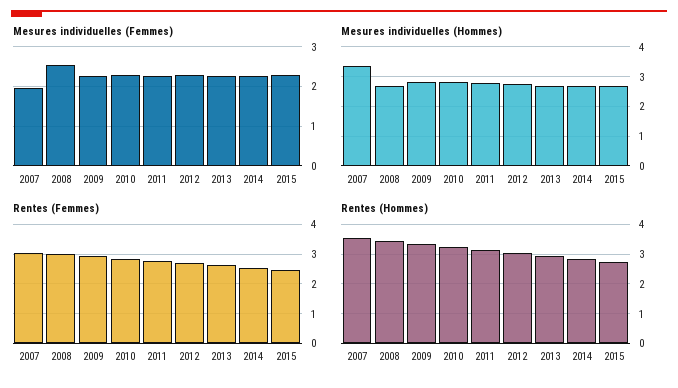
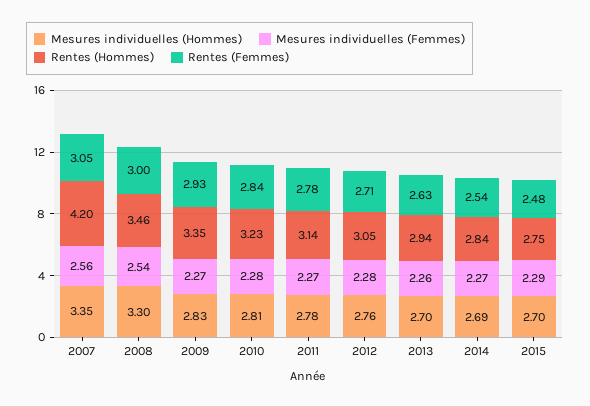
  {
    "Mesures individuelles (Femmes)": {
-     "2007": 2,
+     "2007": 2.56,
      "2008": 2.54,
      "2009": 2.27,
      "2010": 2.28,
      "2011": 2.27,
      "2012": 2.28,
      "2013": 2.26,
      "2014": 2.27,
      "2015": 2.29
    },
    "Mesures individuelles (Hommes)": {
      "2007": 3.35,
-     "2008": 2.75,
+     "2008": 3.3,
      "2009": 2.83,
      "2010": 2.81,
      "2011": 2.78,
      "2012": 2.76,
      "2013": 2.7,
      "2014": 2.69,
      "2015": 2.7
    },
    "Rentes (Femmes)": {
      "2007": 3.05,
      "2008": 3,
      "2009": 2.93,
      "2010": 2.84,
      "2011": 2.78,
      "2012": 2.71,
      "2013": 2.63,
      "2014": 2.54,
      "2015": 2.48
    },
    "Rentes (Hommes)": {
-     "2007": 3.5,
+     "2007": 4.2,
      "2008": 3.46,
      "2009": 3.35,
      "2010": 3.23,
      "2011": 3.14,
      "2012": 3.05,
      "2013": 2.94,
      "2014": 2.84,
      "2015": 2.75
    }
  }

